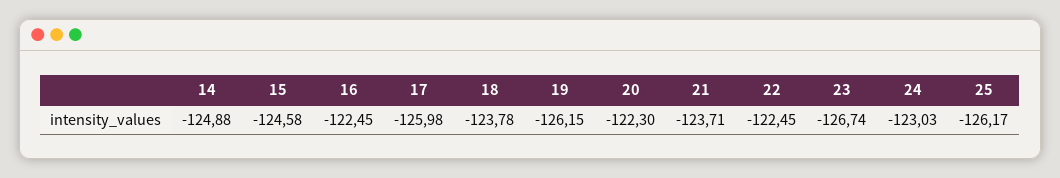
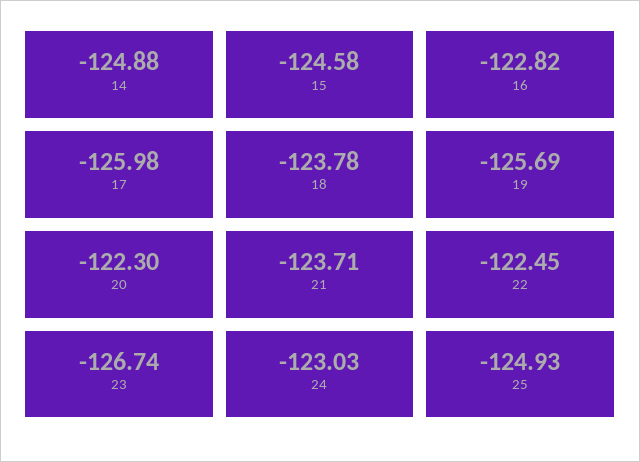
  {
    "14": -124.88,
    "15": -124.58,
-   "16": -122.45,
+   "16": -122.82,
    "17": -125.98,
    "18": -123.78,
-   "19": -126.15,
+   "19": -125.69,
    "20": -122.3,
    "21": -123.71,
    "22": -122.45,
    "23": -126.74,
    "24": -123.03,
-   "25": -126.17
+   "25": -124.93
  }

